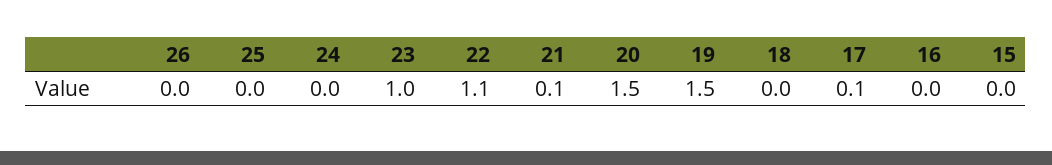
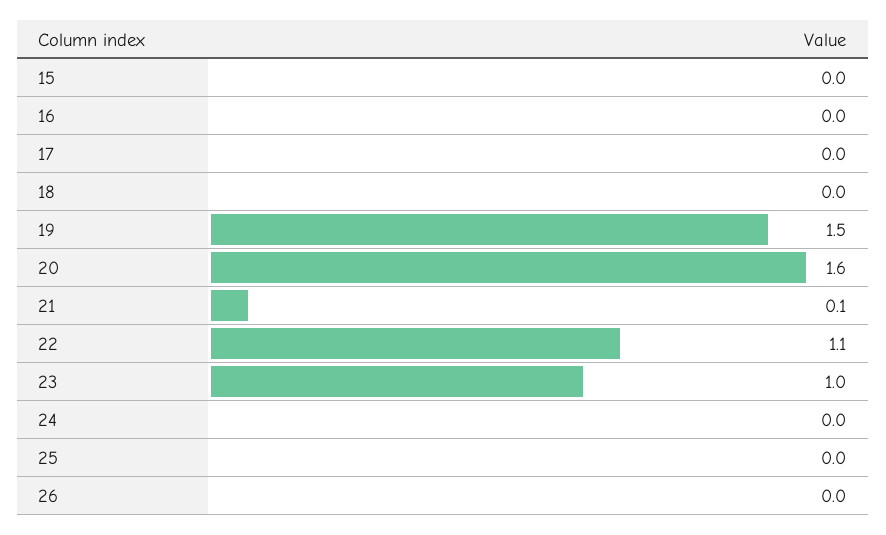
  {
    "26": 0,
    "25": 0,
    "24": 0,
    "23": 1,
    "22": 1.1,
    "21": 0.1,
-   "20": 1.5,
+   "20": 1.6,
    "19": 1.5,
    "18": 0,
-   "17": 0.1,
+   "17": 0,
    "16": 0,
    "15": 0
  }

